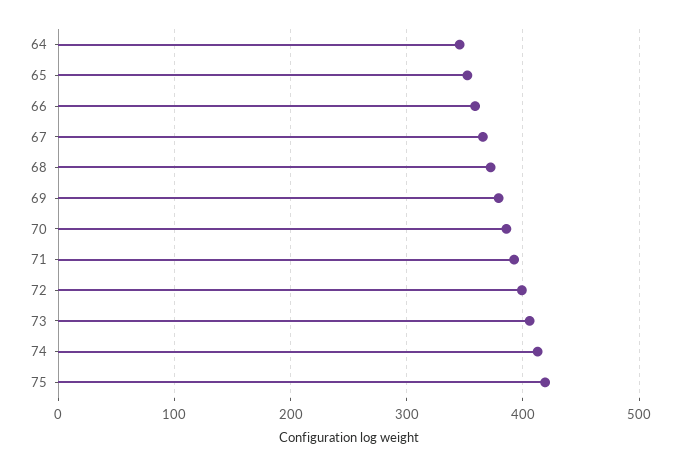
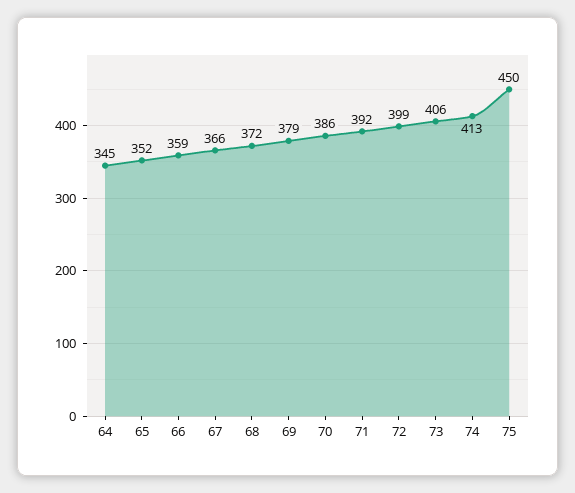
  {
    "64": 345,
    "65": 352,
    "66": 359,
    "67": 366,
    "68": 372,
    "69": 379,
    "70": 386,
    "71": 392,
    "72": 399,
    "73": 406,
    "74": 413,
-   "75": 420
+   "75": 450
  }

